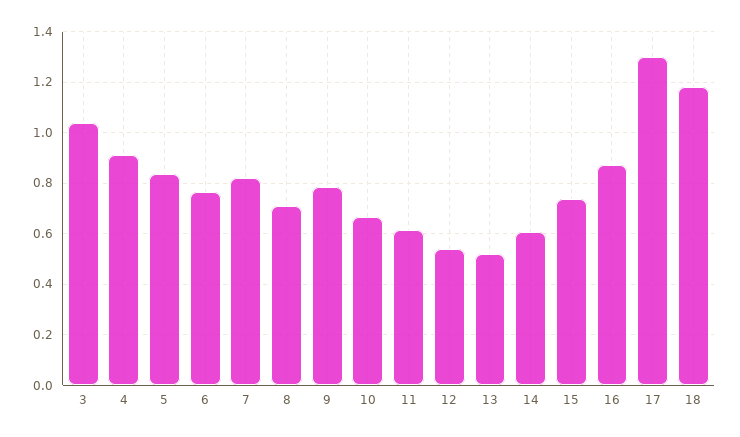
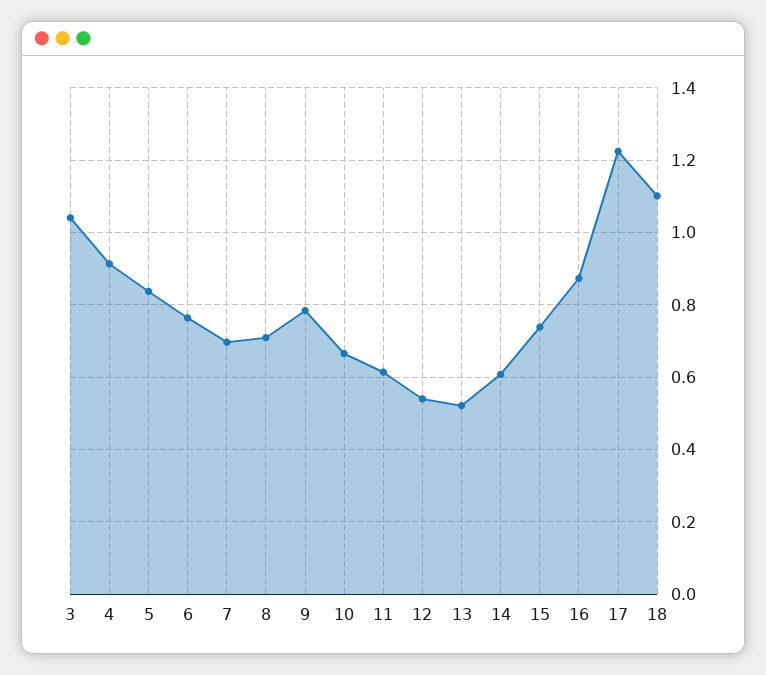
  {
    "3": 1.04,
    "4": 0.92,
    "5": 0.84,
    "6": 0.76,
-   "7": 0.825,
+   "7": 0.7,
    "8": 0.7,
    "9": 0.78,
    "10": 0.66,
    "11": 0.62,
    "12": 0.54,
    "13": 0.52,
    "14": 0.6,
    "15": 0.74,
    "16": 0.88,
-   "17": 1.3,
+   "17": 1.22,
-   "18": 1.175
+   "18": 1.1
  }

